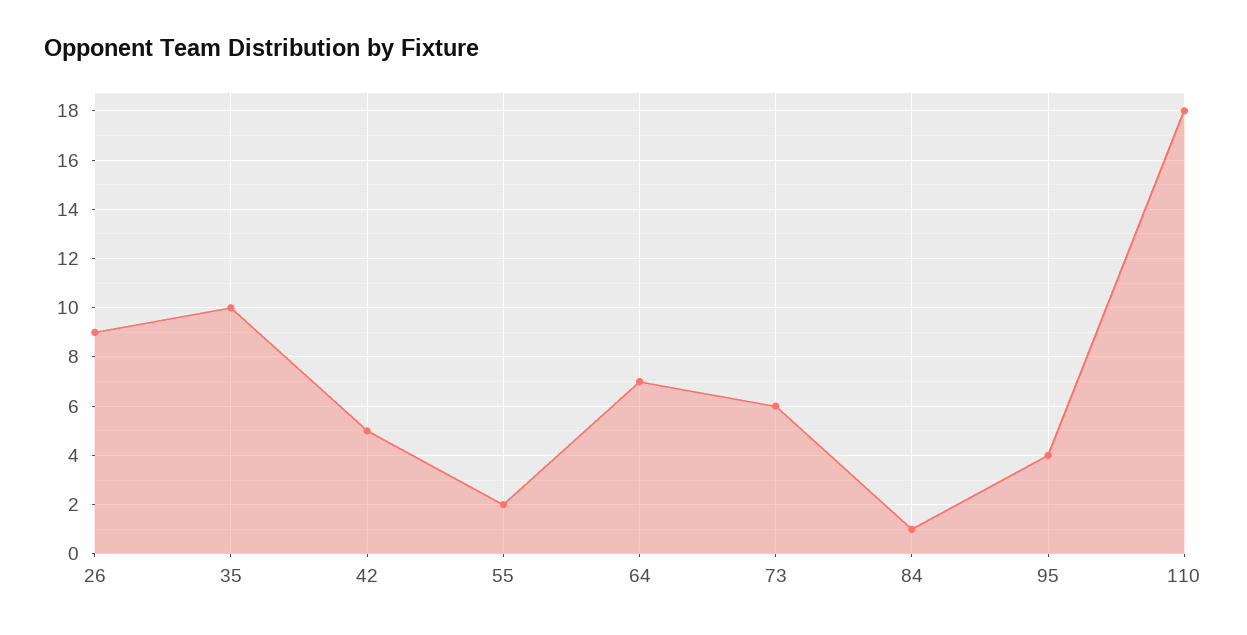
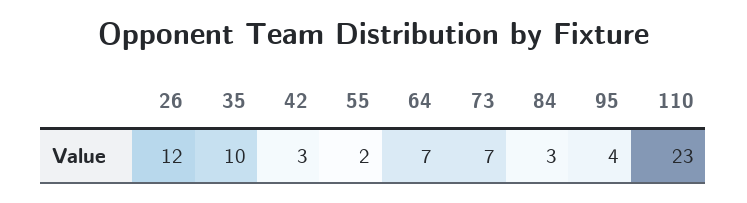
  {
-   "26": 9,
+   "26": 12,
    "35": 10,
-   "42": 5,
+   "42": 3,
    "55": 2,
    "64": 7,
-   "73": 6,
+   "73": 7,
-   "84": 1,
+   "84": 3,
    "95": 4,
-   "110": 18
+   "110": 23
  }

